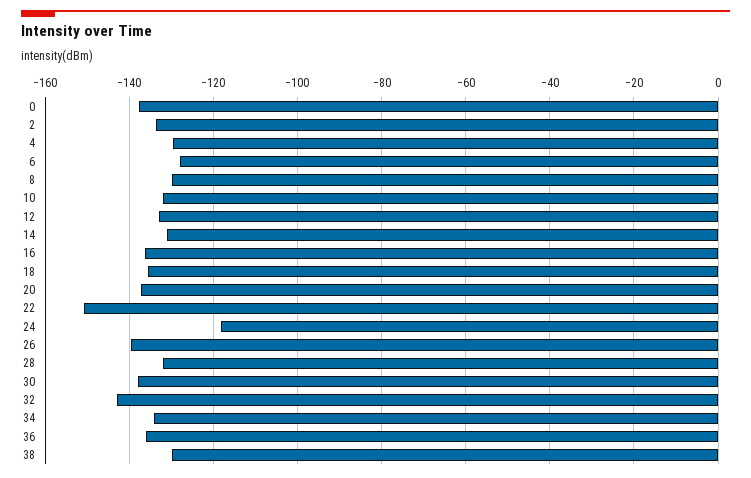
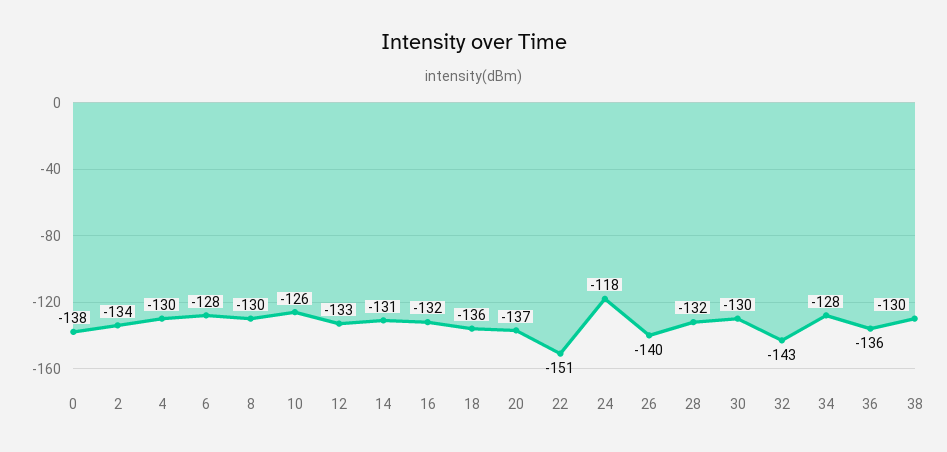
  {
    "0": -138,
    "2": -134,
    "4": -130,
    "6": -128,
    "8": -130,
-   "10": -132,
+   "10": -126,
    "12": -133,
    "14": -131,
-   "16": -136,
+   "16": -132,
    "18": -136,
    "20": -137,
    "22": -151,
    "24": -118,
    "26": -140,
    "28": -132,
-   "30": -138,
+   "30": -130,
    "32": -143,
-   "34": -134,
+   "34": -128,
    "36": -136,
    "38": -130
  }

